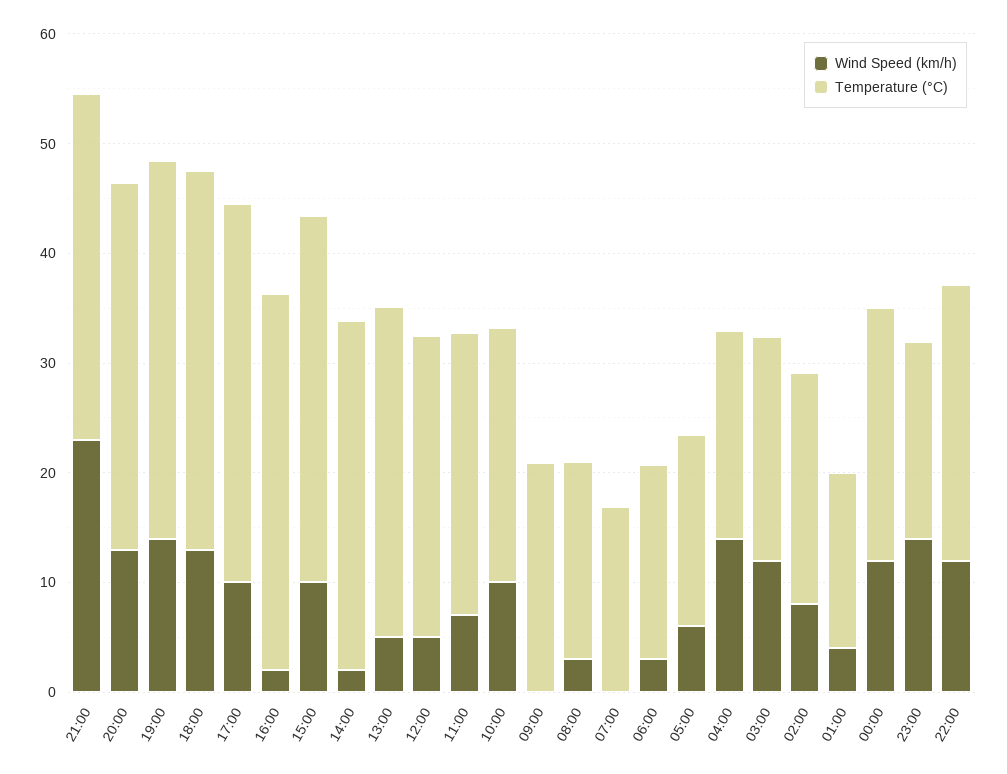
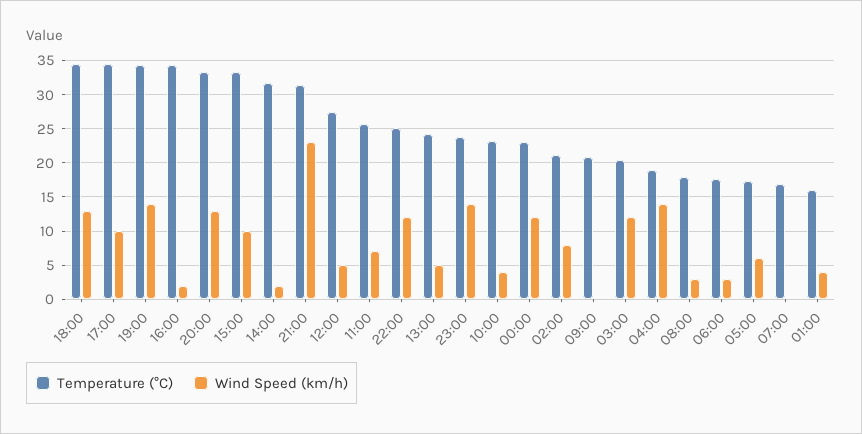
  {
    "Wind Speed (km/h)": {
      "21:00": 23,
      "20:00": 13,
      "19:00": 14,
      "18:00": 13,
      "17:00": 10,
      "16:00": 2,
      "15:00": 10,
      "14:00": 2,
      "13:00": 5,
      "12:00": 5,
      "11:00": 7,
-     "10:00": 10,
+     "10:00": 4,
      "09:00": 0,
      "08:00": 3,
      "07:00": 0,
      "06:00": 3,
      "05:00": 6,
      "04:00": 14,
      "03:00": 12,
      "02:00": 8,
      "01:00": 4,
      "00:00": 12,
      "23:00": 14,
      "22:00": 12
    },
    "Temperature (°C)": {
      "21:00": 32,
      "20:00": 33,
      "19:00": 34,
      "18:00": 35,
      "17:00": 35,
      "16:00": 34,
      "15:00": 33,
      "14:00": 32,
-     "13:00": 30,
+     "13:00": 24,
      "12:00": 28,
      "11:00": 26,
      "10:00": 23,
      "09:00": 21,
      "08:00": 18,
      "07:00": 17,
      "06:00": 18,
      "05:00": 17,
      "04:00": 19,
      "03:00": 20,
      "02:00": 21,
      "01:00": 16,
      "00:00": 23,
-     "23:00": 18,
+     "23:00": 24,
      "22:00": 25
    }
  }

